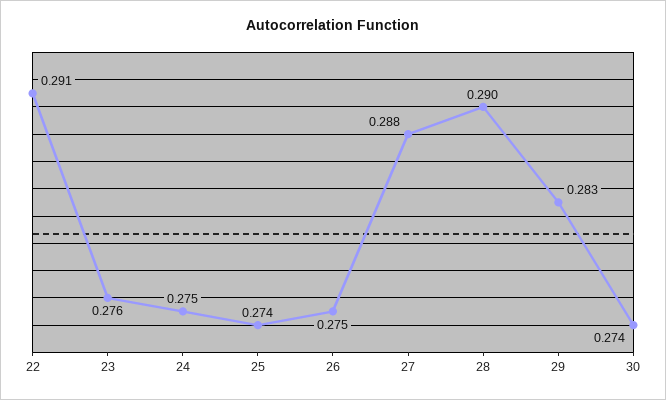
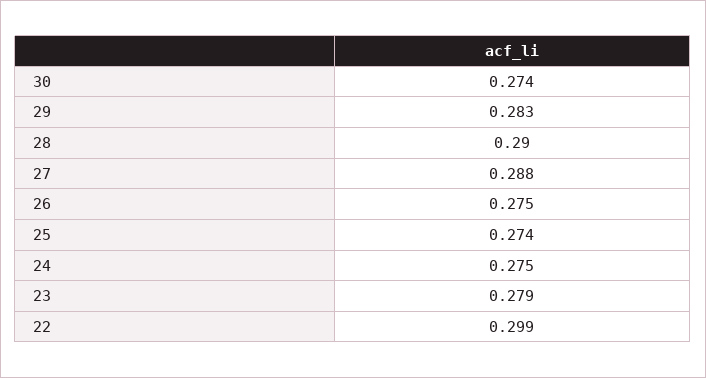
  {
-   "22": 0.291,
+   "22": 0.299,
-   "23": 0.276,
+   "23": 0.279,
    "24": 0.275,
    "25": 0.274,
    "26": 0.275,
    "27": 0.288,
    "28": 0.29,
    "29": 0.283,
    "30": 0.274
  }

